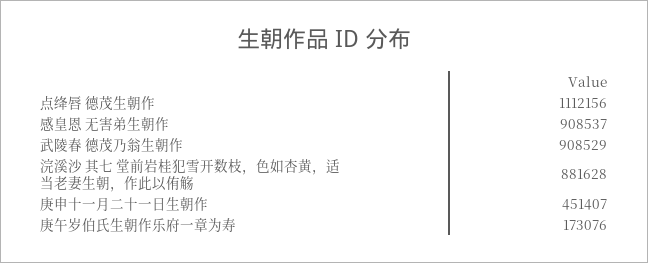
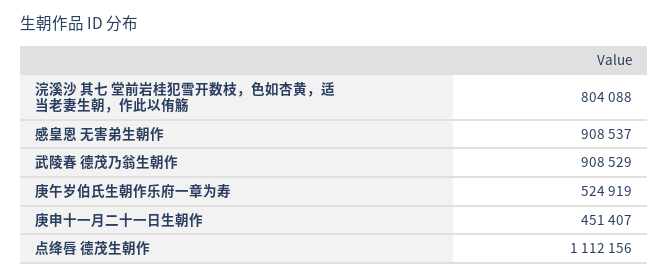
  {
    "点绛唇 德茂生朝作": 1112156,
    "感皇恩 无害弟生朝作": 908537,
    "武陵春 德茂乃翁生朝作": 908529,
-   "浣溪沙 其七 堂前岩桂犯雪开数枝，色如杏黄，适当老妻生朝，作此以侑觞": 881628,
+   "浣溪沙 其七 堂前岩桂犯雪开数枝，色如杏黄，适当老妻生朝，作此以侑觞": 804088,
    "庚申十一月二十一日生朝作": 451407,
-   "庚午岁伯氏生朝作乐府一章为寿": 173076
+   "庚午岁伯氏生朝作乐府一章为寿": 524919
  }

